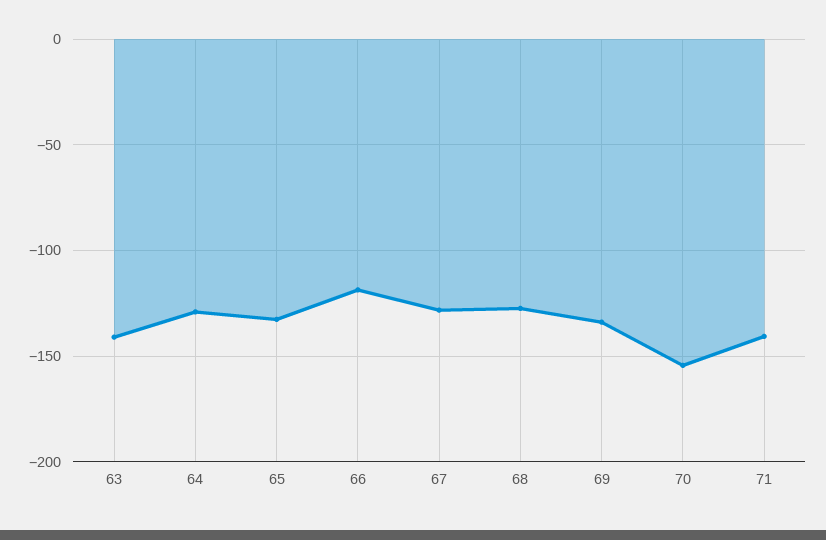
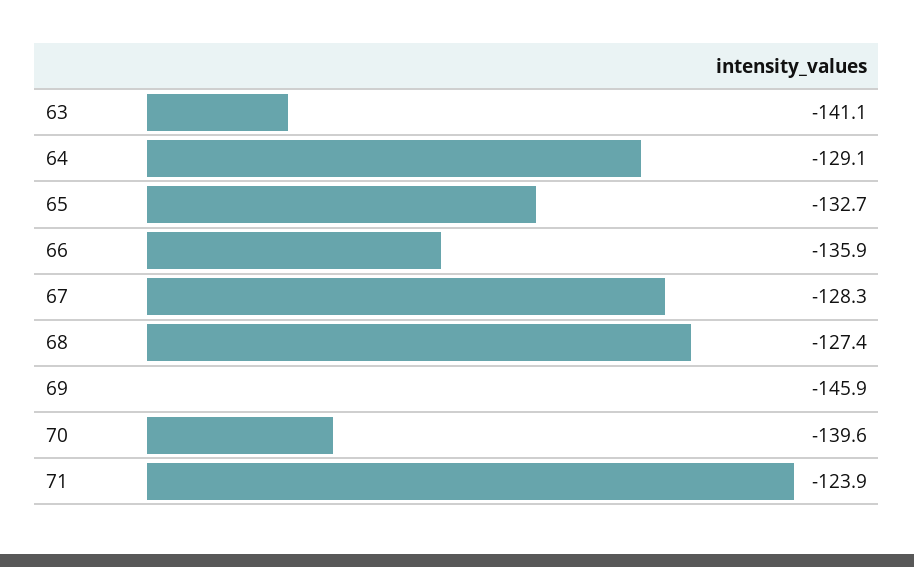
  {
    "63": -141.1,
    "64": -129.1,
    "65": -132.7,
-   "66": -120,
+   "66": -135.9,
    "67": -128.3,
    "68": -127.4,
-   "69": -135,
+   "69": -145.9,
-   "70": -155,
+   "70": -139.6,
-   "71": -140
+   "71": -123.9
  }

